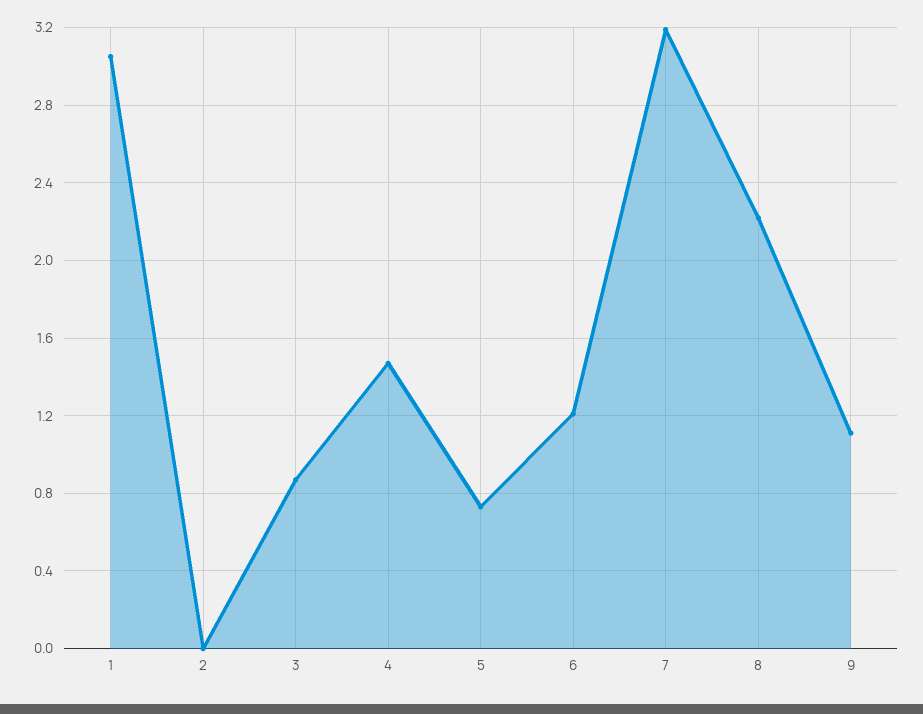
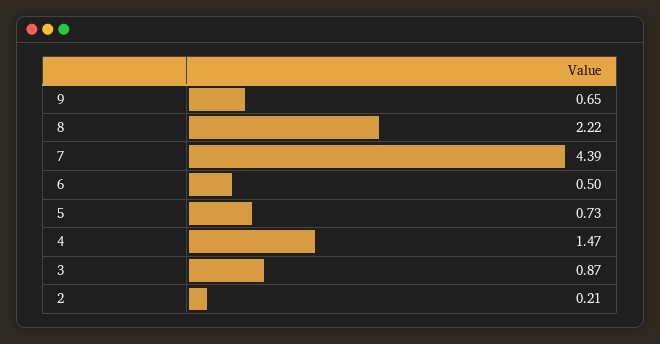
  {
-   "1": 3.05,
-   "2": 0,
+   "2": 0.21,
    "3": 0.87,
    "4": 1.47,
    "5": 0.73,
-   "6": 1.2,
+   "6": 0.5,
-   "7": 3.2,
+   "7": 4.39,
    "8": 2.22,
-   "9": 1.1
+   "9": 0.65
  }

